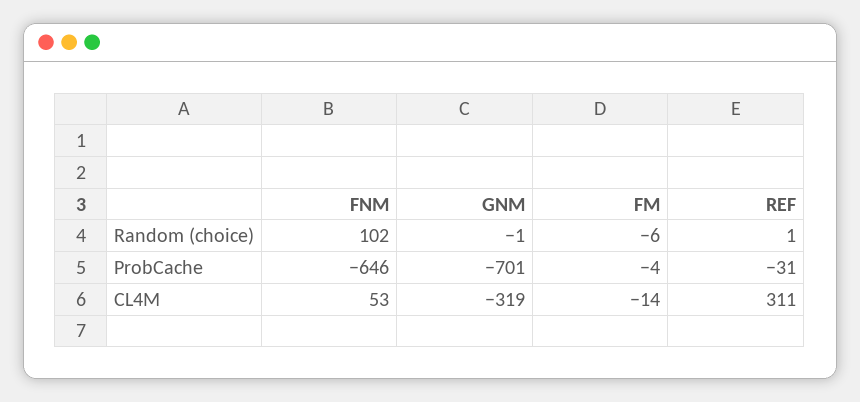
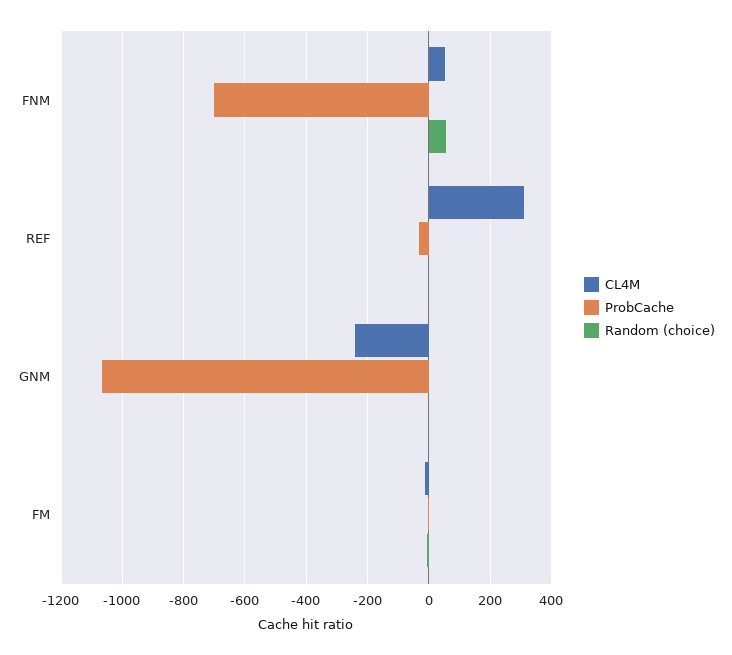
  {
    "Random (choice)": {
-     "FNM": 102,
+     "FNM": 60,
      "GNM": -1,
      "FM": -6,
      "REF": 1
    },
    "ProbCache": {
-     "FNM": -646,
+     "FNM": -700,
-     "GNM": -701,
+     "GNM": -1060,
      "FM": -4,
      "REF": -31
    },
    "CL4M": {
      "FNM": 53,
-     "GNM": -319,
+     "GNM": -240,
      "FM": -14,
      "REF": 311
    }
  }

